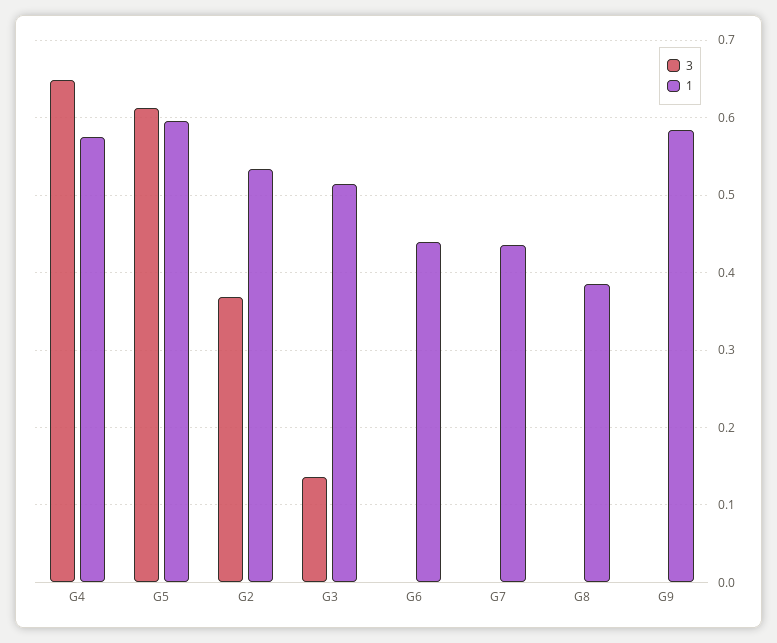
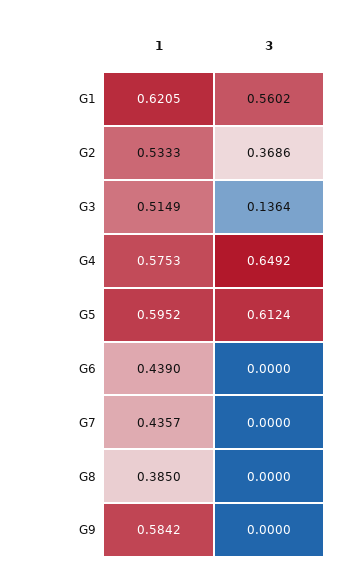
  {
    "3": {
      "G4": 0.6492,
      "G5": 0.6124,
      "G2": 0.3686,
      "G3": 0.1364,
      "G6": 0,
      "G7": 0,
      "G8": 0,
-     "G9": 0
+     "G9": 0,
+     "G1": 0.5602
    },
    "1": {
      "G4": 0.5753,
      "G5": 0.5952,
      "G2": 0.5333,
      "G3": 0.5149,
      "G6": 0.439,
      "G7": 0.4357,
      "G8": 0.385,
-     "G9": 0.5842
+     "G9": 0.5842,
+     "G1": 0.6205
    }
  }

